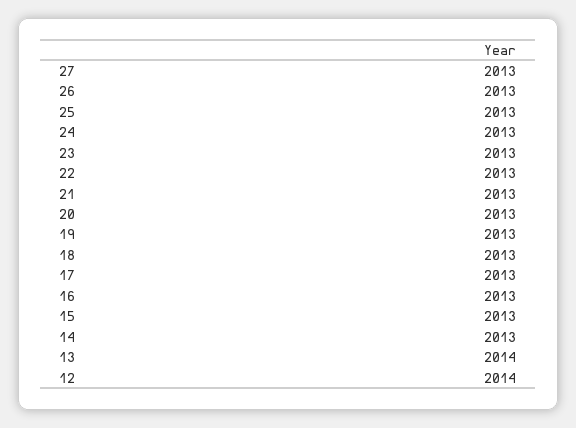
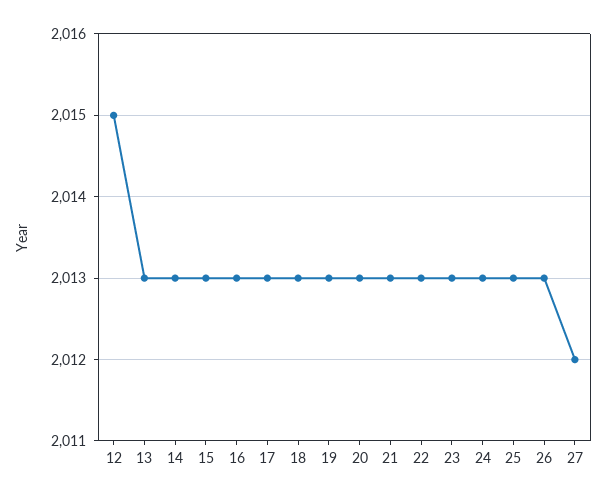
  {
-   "27": 2013,
+   "27": 2012,
    "26": 2013,
    "25": 2013,
    "24": 2013,
    "23": 2013,
    "22": 2013,
    "21": 2013,
    "20": 2013,
    "19": 2013,
    "18": 2013,
    "17": 2013,
    "16": 2013,
    "15": 2013,
    "14": 2013,
-   "13": 2014,
+   "13": 2013,
-   "12": 2014
+   "12": 2015
  }

